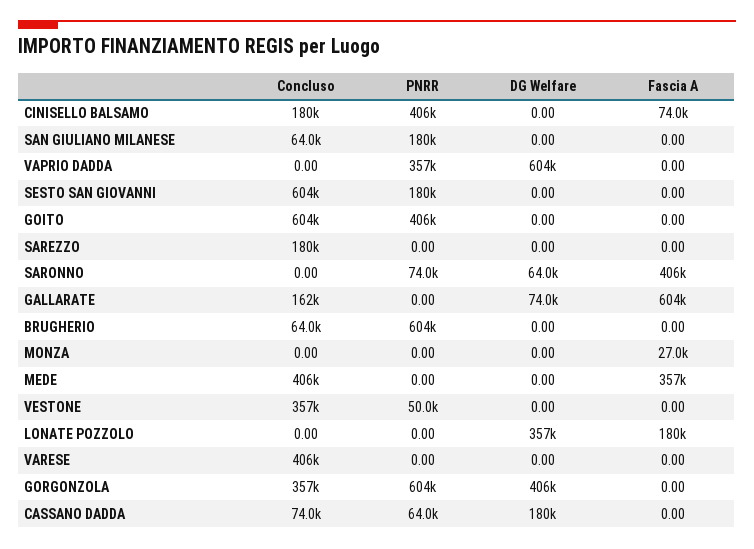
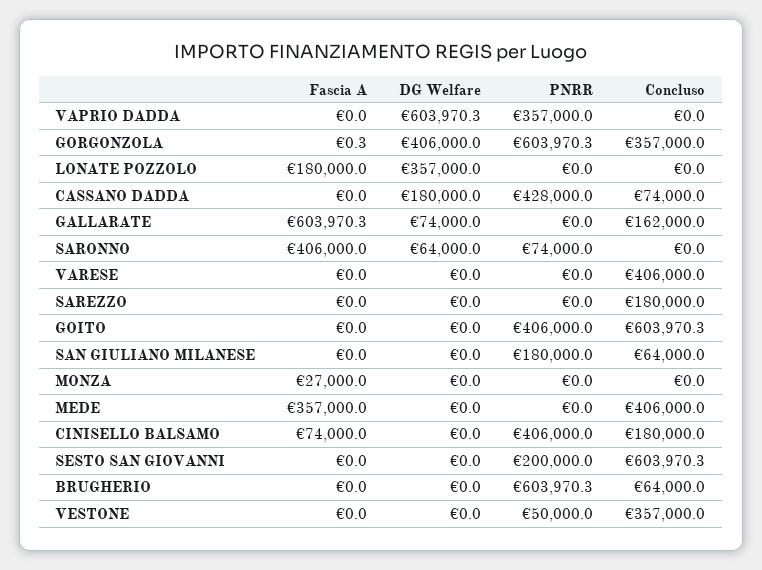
  {
    "Concluso": {
      "CINISELLO BALSAMO": 180000,
      "SAN GIULIANO MILANESE": 64000,
      "VAPRIO DADDA": 0,
      "SESTO SAN GIOVANNI": 603970.3,
      "GOITO": 603970.3,
      "SAREZZO": 180000,
      "SARONNO": 0,
      "GALLARATE": 162000,
      "BRUGHERIO": 64000,
      "MONZA": 0,
      "MEDE": 406000,
      "VESTONE": 357000,
      "LONATE POZZOLO": 0,
      "VARESE": 406000,
      "GORGONZOLA": 357000,
      "CASSANO DADDA": 74000
    },
    "PNRR": {
      "CINISELLO BALSAMO": 406000,
      "SAN GIULIANO MILANESE": 180000,
      "VAPRIO DADDA": 357000,
-     "SESTO SAN GIOVANNI": 180000,
+     "SESTO SAN GIOVANNI": 200000,
      "GOITO": 406000,
      "SAREZZO": 0,
      "SARONNO": 74000,
      "GALLARATE": 0,
      "BRUGHERIO": 603970.3,
      "MONZA": 0,
      "MEDE": 0,
      "VESTONE": 50000,
      "LONATE POZZOLO": 0,
      "VARESE": 0,
      "GORGONZOLA": 603970.3,
-     "CASSANO DADDA": 64000
+     "CASSANO DADDA": 428000
    },
    "DG Welfare": {
      "CINISELLO BALSAMO": 0,
      "SAN GIULIANO MILANESE": 0,
      "VAPRIO DADDA": 603970.3,
      "SESTO SAN GIOVANNI": 0,
      "GOITO": 0,
      "SAREZZO": 0,
      "SARONNO": 64000,
      "GALLARATE": 74000,
      "BRUGHERIO": 0,
      "MONZA": 0,
      "MEDE": 0,
      "VESTONE": 0,
      "LONATE POZZOLO": 357000,
      "VARESE": 0,
      "GORGONZOLA": 406000,
      "CASSANO DADDA": 180000
    },
    "Fascia A": {
      "CINISELLO BALSAMO": 74000,
      "SAN GIULIANO MILANESE": 0,
      "VAPRIO DADDA": 0,
      "SESTO SAN GIOVANNI": 0,
      "GOITO": 0,
      "SAREZZO": 0,
      "SARONNO": 406000,
      "GALLARATE": 603970.3,
      "BRUGHERIO": 0,
      "MONZA": 27000,
      "MEDE": 357000,
      "VESTONE": 0,
      "LONATE POZZOLO": 180000,
      "VARESE": 0,
-     "GORGONZOLA": 0,
+     "GORGONZOLA": 0.3,
      "CASSANO DADDA": 0
    }
  }

